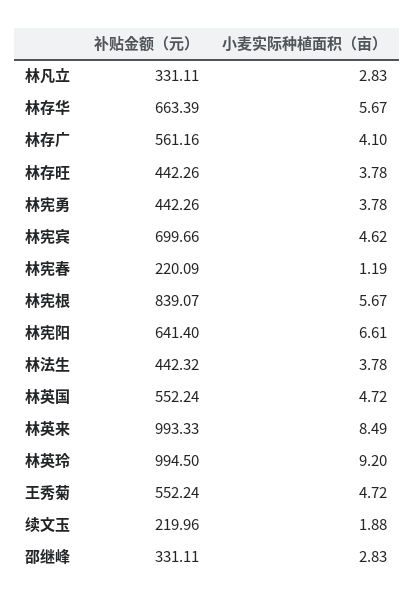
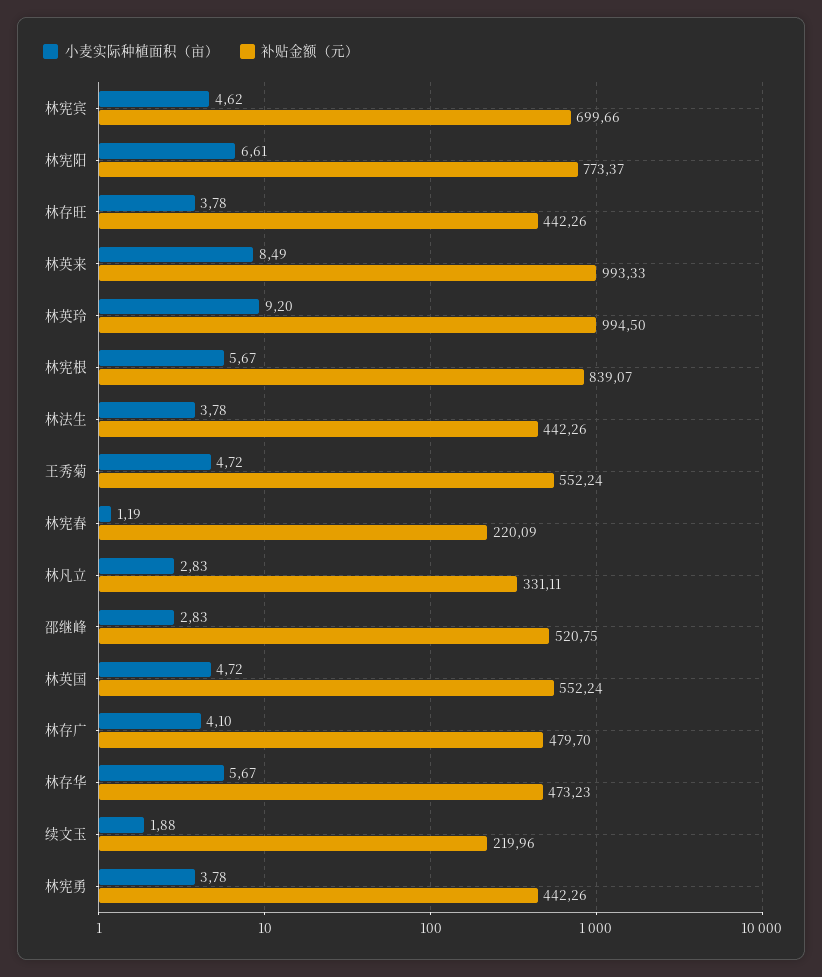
  {
    "补贴金额（元）": {
      "林凡立": 331.11,
-     "林存华": 663.39,
+     "林存华": 473.23,
-     "林存广": 561.16,
+     "林存广": 479.7,
      "林存旺": 442.26,
      "林宪勇": 442.26,
      "林宪宾": 699.66,
      "林宪春": 220.09,
      "林宪根": 839.07,
-     "林宪阳": 641.4,
+     "林宪阳": 773.37,
-     "林法生": 442.32,
+     "林法生": 442.26,
      "林英国": 552.24,
      "林英来": 993.33,
      "林英玲": 994.5,
      "王秀菊": 552.24,
      "续文玉": 219.96,
-     "邵继峰": 331.11
+     "邵继峰": 520.75
    },
    "小麦实际种植面积（亩）": {
      "林凡立": 2.83,
      "林存华": 5.67,
      "林存广": 4.1,
      "林存旺": 3.78,
      "林宪勇": 3.78,
      "林宪宾": 4.62,
      "林宪春": 1.19,
      "林宪根": 5.67,
      "林宪阳": 6.61,
      "林法生": 3.78,
      "林英国": 4.72,
      "林英来": 8.49,
      "林英玲": 9.2,
      "王秀菊": 4.72,
      "续文玉": 1.88,
      "邵继峰": 2.83
    }
  }

